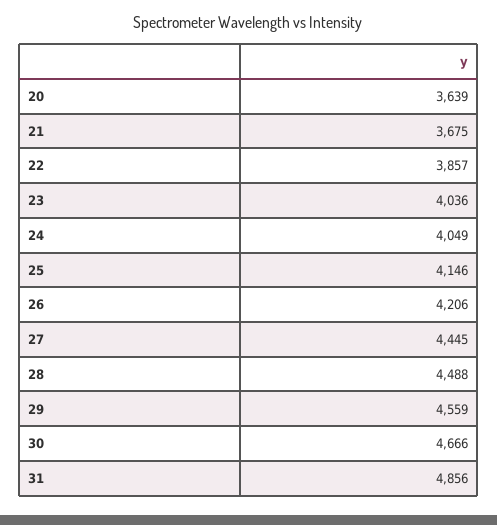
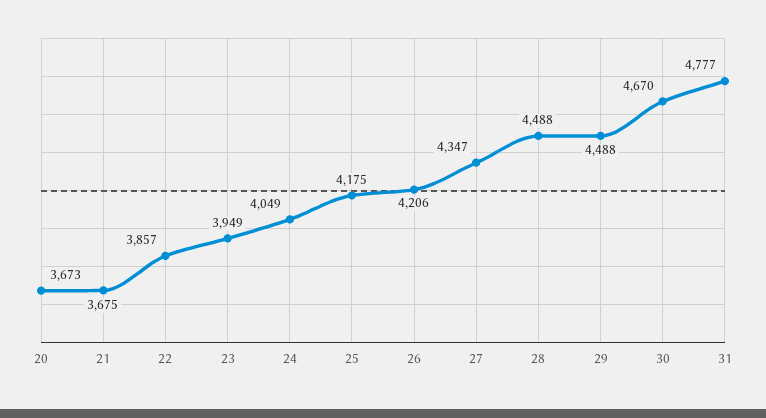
  {
-   "20": 3639,
+   "20": 3673,
    "21": 3675,
    "22": 3857,
-   "23": 4036,
+   "23": 3949,
    "24": 4049,
-   "25": 4146,
+   "25": 4175,
    "26": 4206,
-   "27": 4445,
+   "27": 4347,
    "28": 4488,
-   "29": 4559,
+   "29": 4488,
-   "30": 4666,
+   "30": 4670,
-   "31": 4856
+   "31": 4777
  }

